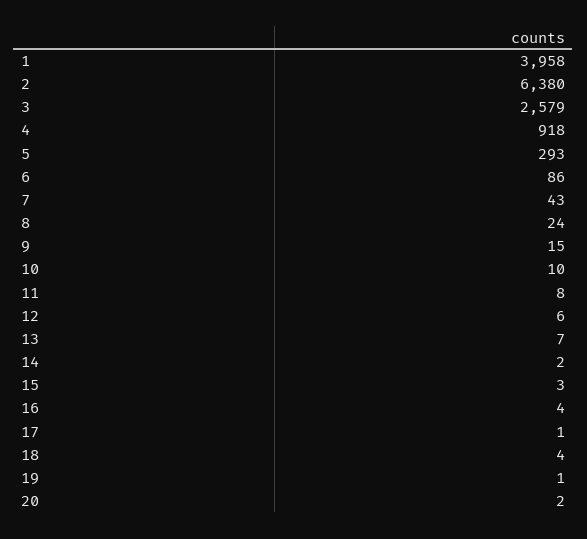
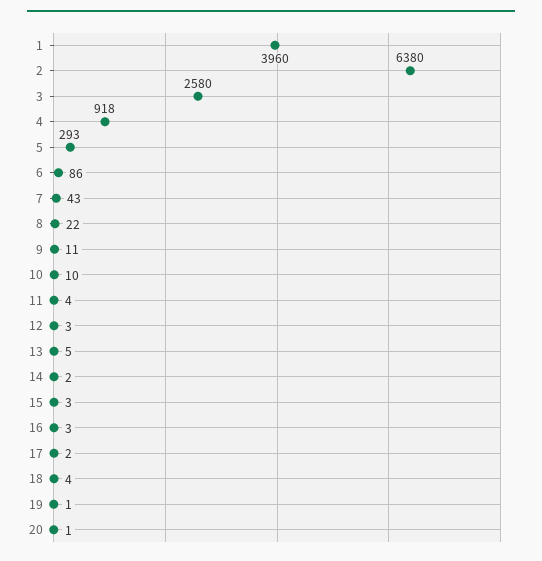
  {
-   "1": 3958,
+   "1": 3960,
    "2": 6380,
-   "3": 2579,
+   "3": 2580,
    "4": 918,
    "5": 293,
    "6": 86,
    "7": 43,
-   "8": 24,
+   "8": 22,
-   "9": 15,
+   "9": 11,
    "10": 10,
-   "11": 8,
+   "11": 4,
-   "12": 6,
+   "12": 3,
-   "13": 7,
+   "13": 5,
    "14": 2,
    "15": 3,
-   "16": 4,
+   "16": 3,
-   "17": 1,
+   "17": 2,
    "18": 4,
    "19": 1,
-   "20": 2
+   "20": 1
  }

